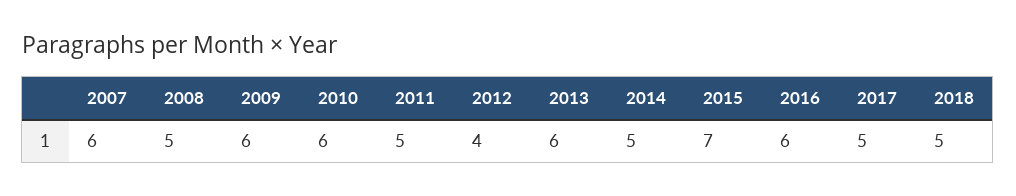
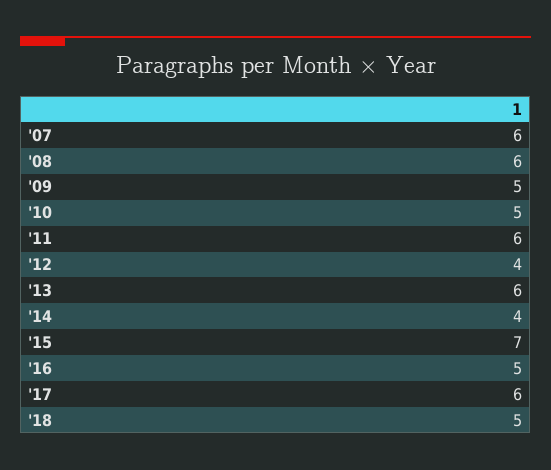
  {
    "2007": 6,
-   "2008": 5,
+   "2008": 6,
-   "2009": 6,
+   "2009": 5,
-   "2010": 6,
+   "2010": 5,
-   "2011": 5,
+   "2011": 6,
    "2012": 4,
    "2013": 6,
-   "2014": 5,
+   "2014": 4,
    "2015": 7,
-   "2016": 6,
+   "2016": 5,
-   "2017": 5,
+   "2017": 6,
    "2018": 5
  }

